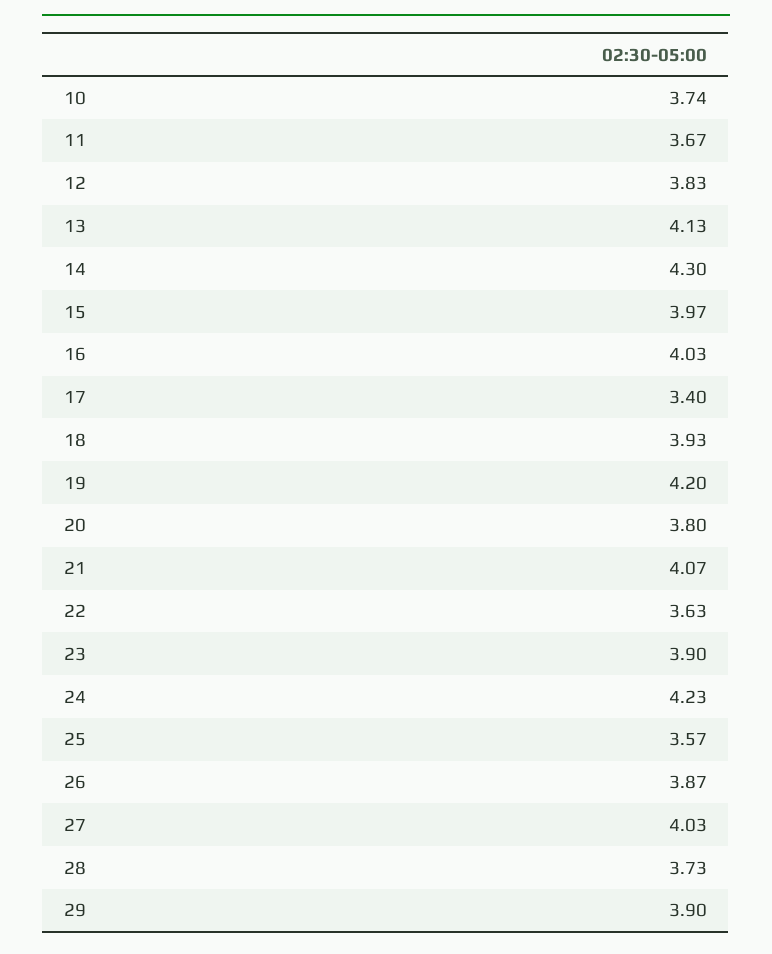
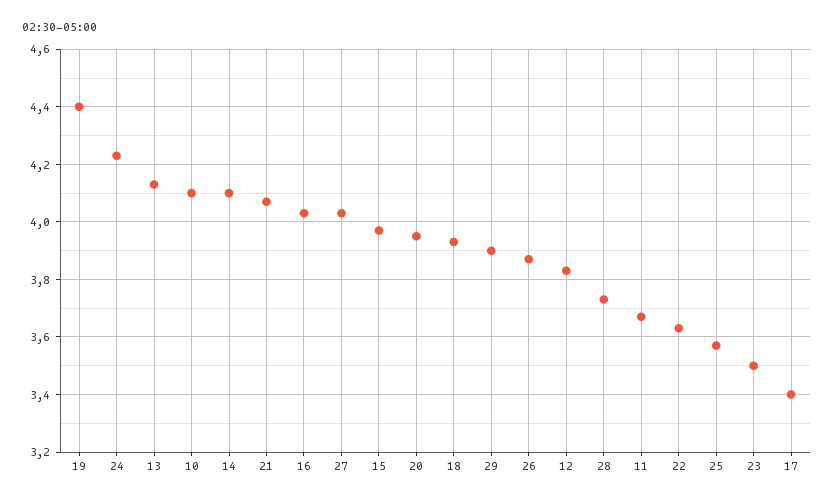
  {
-   "10": 3.74,
+   "10": 4.1,
    "11": 3.67,
    "12": 3.83,
    "13": 4.13,
-   "14": 4.3,
+   "14": 4.1,
    "15": 3.97,
    "16": 4.03,
    "17": 3.4,
    "18": 3.93,
-   "19": 4.2,
+   "19": 4.4,
-   "20": 3.8,
+   "20": 3.95,
    "21": 4.07,
    "22": 3.63,
-   "23": 3.9,
+   "23": 3.5,
    "24": 4.23,
    "25": 3.57,
    "26": 3.87,
    "27": 4.03,
    "28": 3.73,
    "29": 3.9
  }

